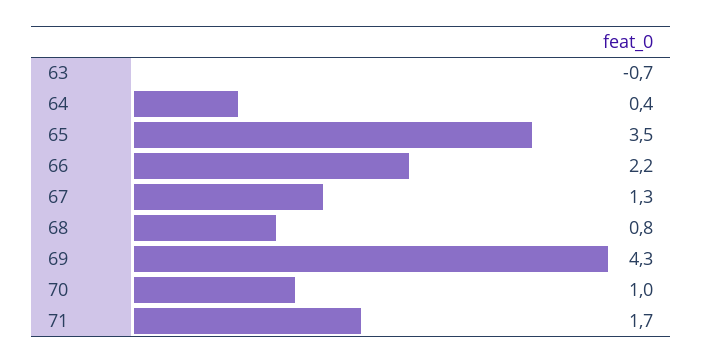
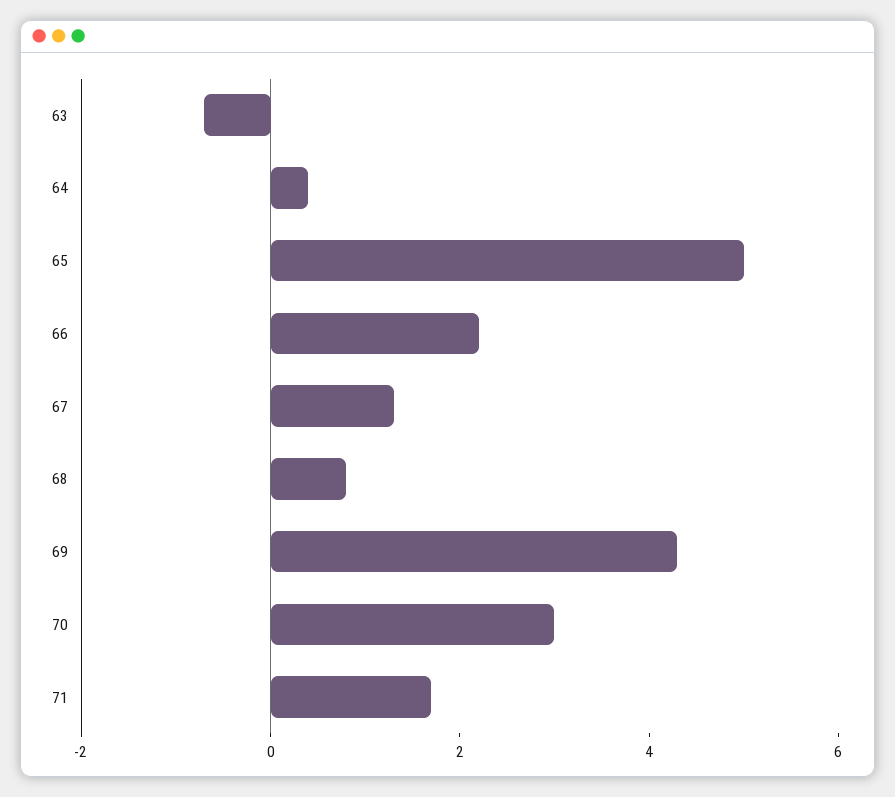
  {
    "63": -0.7,
    "64": 0.4,
-   "65": 3.5,
+   "65": 5,
    "66": 2.2,
    "67": 1.3,
    "68": 0.8,
    "69": 4.3,
-   "70": 1,
+   "70": 3,
    "71": 1.7
  }

